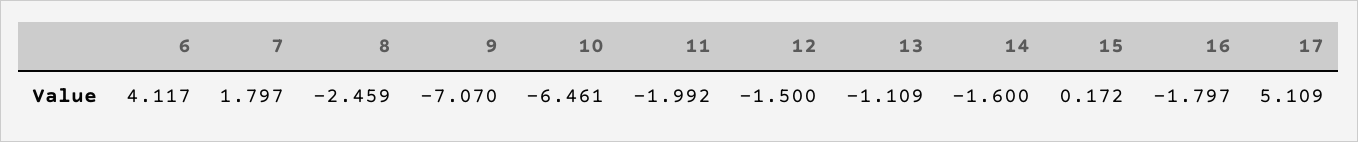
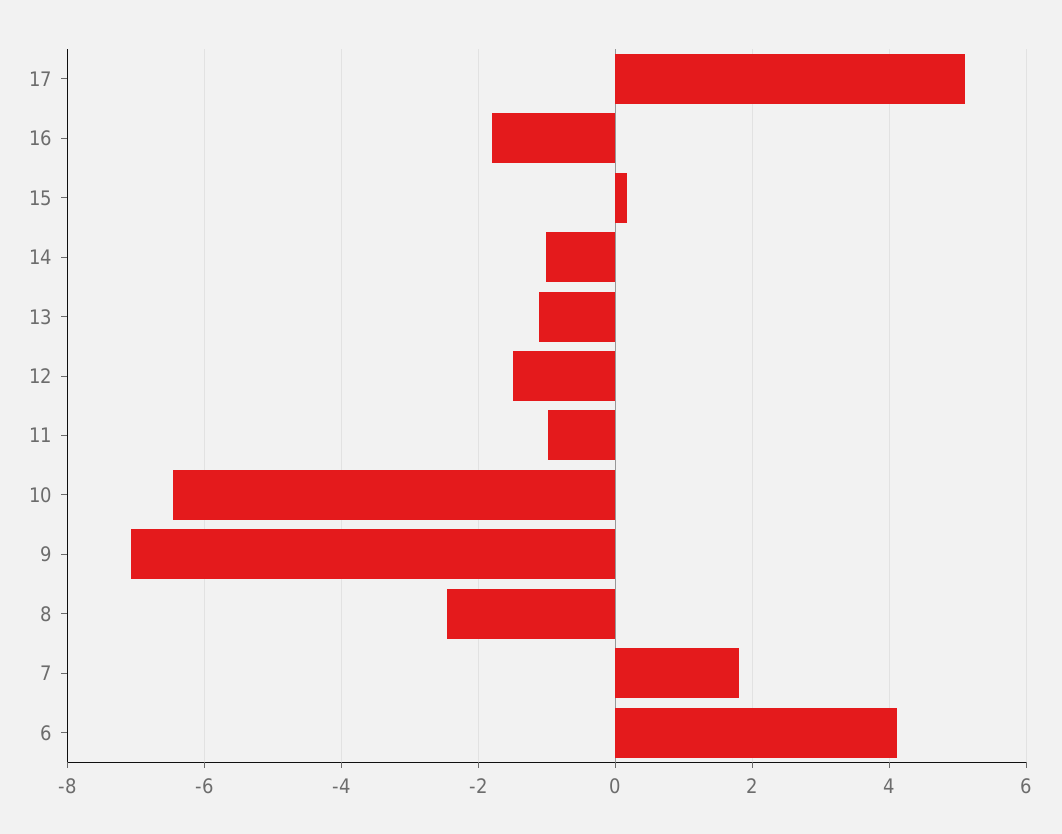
  {
    "6": 4.117,
    "7": 1.797,
    "8": -2.459,
    "9": -7.07,
    "10": -6.461,
-   "11": -1.992,
+   "11": -1,
    "12": -1.5,
    "13": -1.109,
-   "14": -1.6,
+   "14": -1,
    "15": 0.172,
    "16": -1.797,
    "17": 5.109
  }

